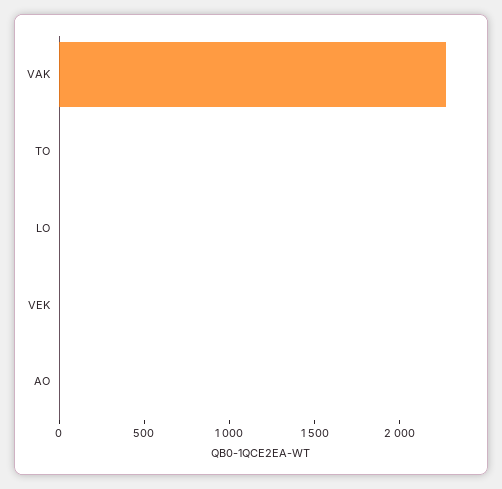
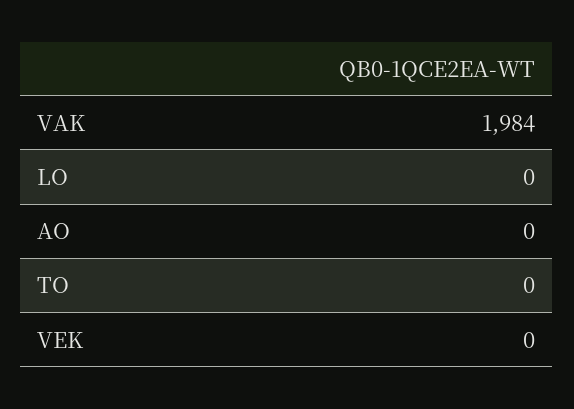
  {
-   "VAK": 2300,
+   "VAK": 1984,
    "TO": 0,
    "LO": 0,
    "VEK": 0,
    "AO": 0
  }

